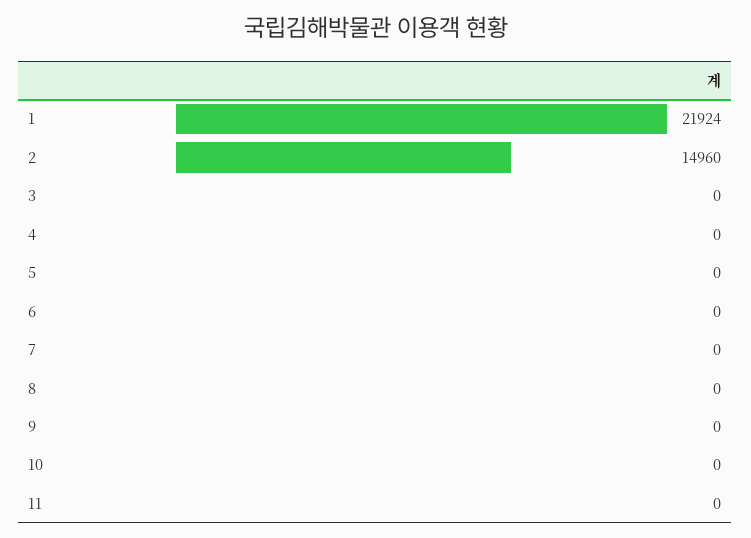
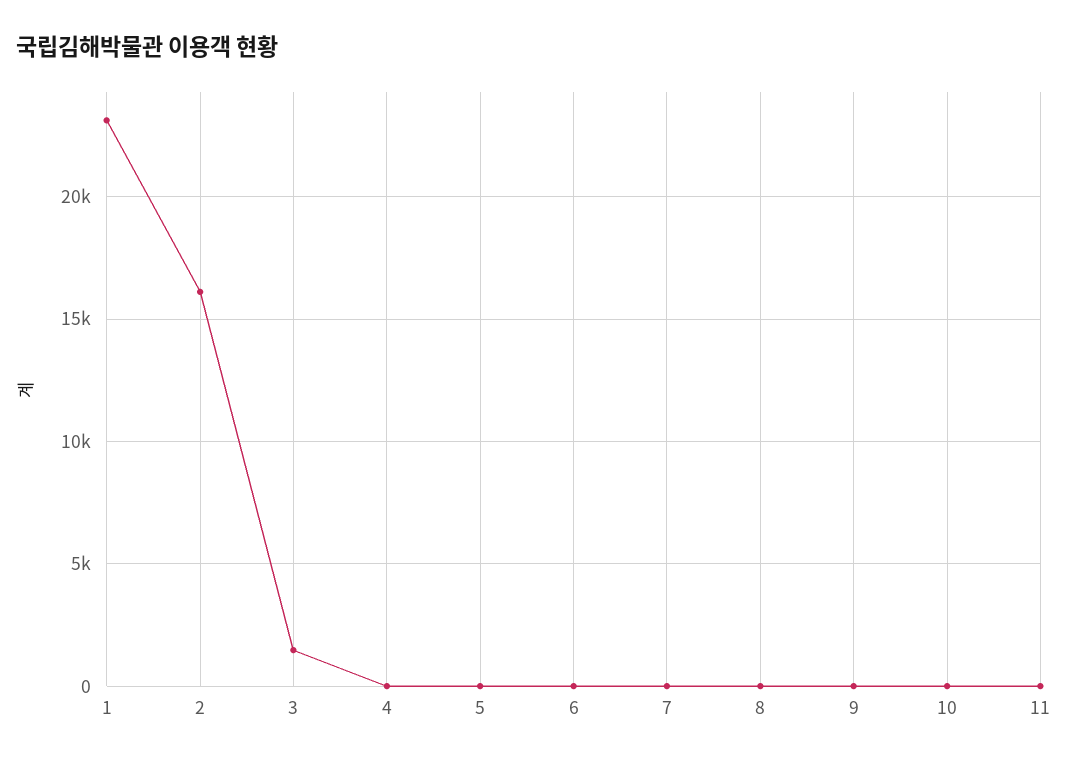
  {
-   "1": 21924,
+   "1": 23000,
-   "2": 14960,
+   "2": 16000,
-   "3": 0,
+   "3": 1500,
    "4": 0,
    "5": 0,
    "6": 0,
    "7": 0,
    "8": 0,
    "9": 0,
    "10": 0,
    "11": 0
  }

